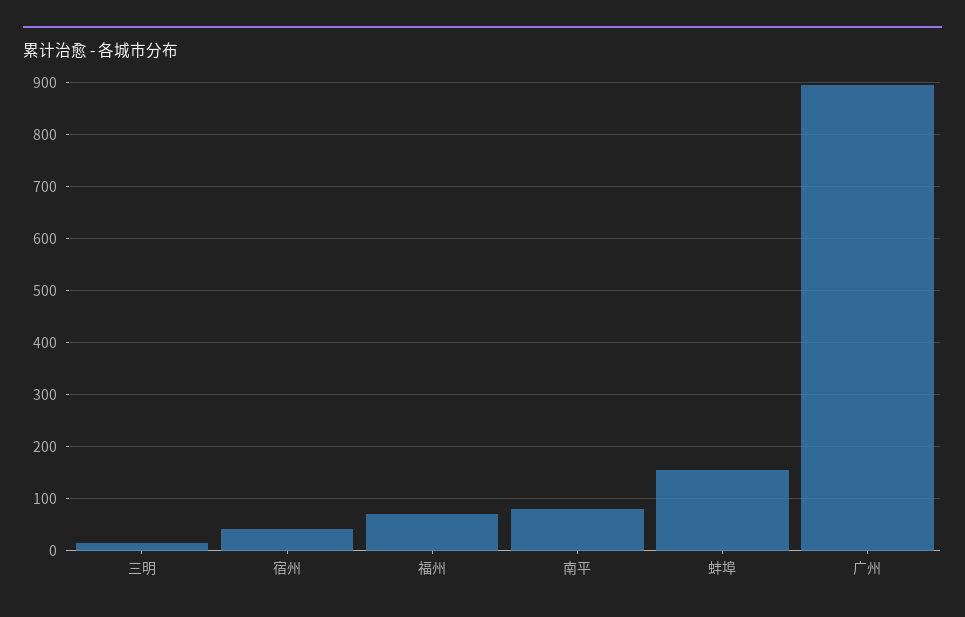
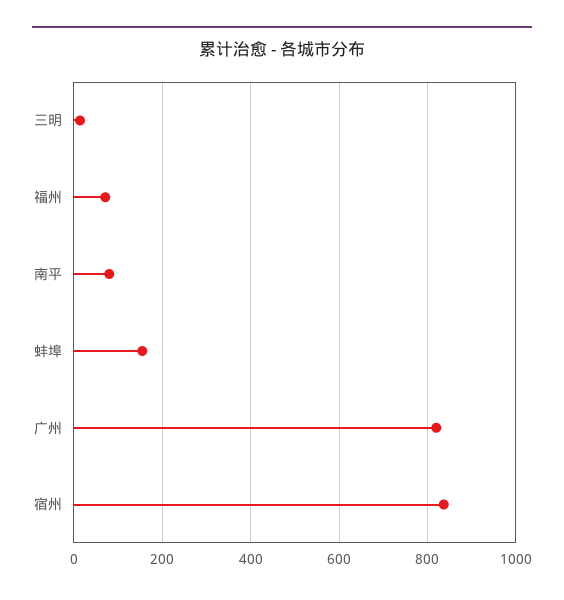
  {
    "三明": 20,
-   "宿州": 40,
+   "宿州": 840,
    "福州": 80,
    "南平": 80,
    "蚌埠": 160,
-   "广州": 900
+   "广州": 820
  }

